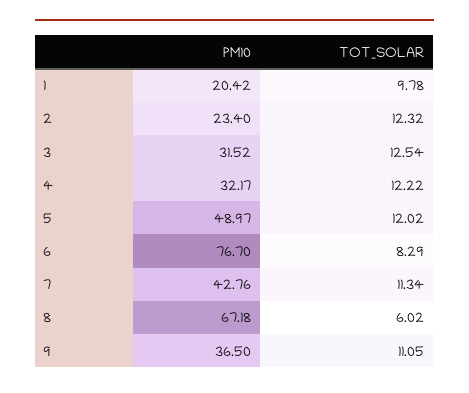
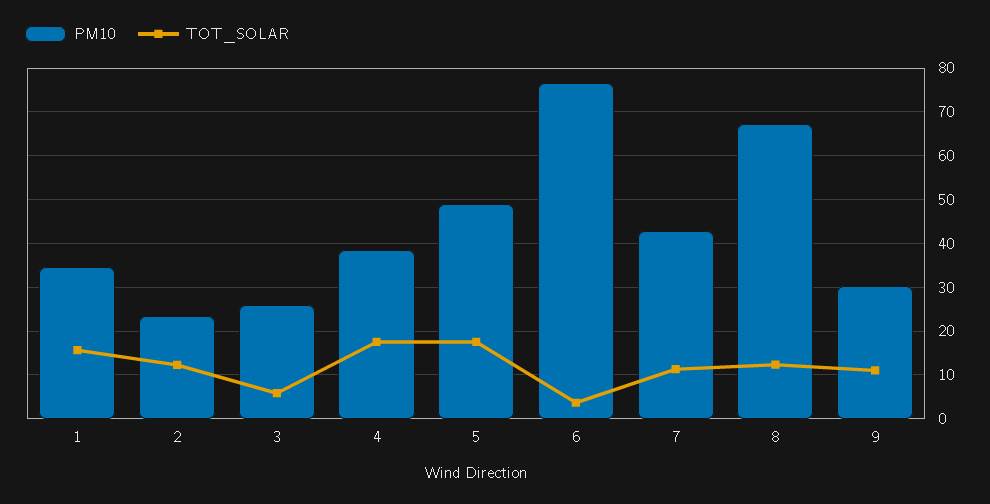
  {
    "PM10": {
-     "1": 20.42,
+     "1": 34,
      "2": 23.4,
-     "3": 31.52,
+     "3": 26,
-     "4": 32.17,
+     "4": 38,
      "5": 48.97,
      "6": 76.7,
      "7": 42.76,
      "8": 67.18,
-     "9": 36.5
+     "9": 30
    },
    "TOT_SOLAR": {
-     "1": 9.78,
+     "1": 16,
      "2": 12.32,
-     "3": 12.54,
+     "3": 6,
-     "4": 12.22,
+     "4": 18,
-     "5": 12.02,
+     "5": 18,
-     "6": 8.29,
+     "6": 4,
      "7": 11.34,
-     "8": 6.02,
+     "8": 12,
      "9": 11.05
    }
  }

